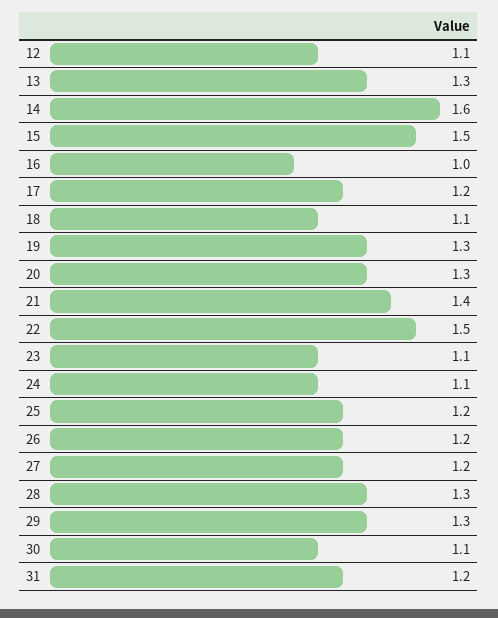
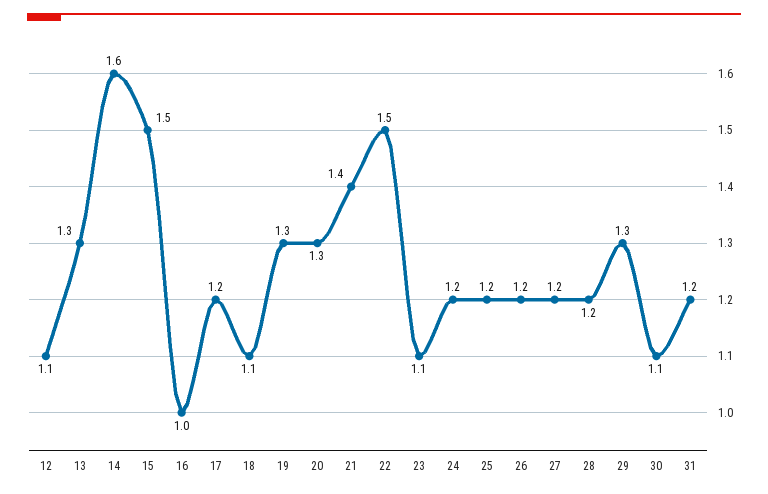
  {
    "12": 1.1,
    "13": 1.3,
    "14": 1.6,
    "15": 1.5,
    "16": 1,
    "17": 1.2,
    "18": 1.1,
    "19": 1.3,
    "20": 1.3,
    "21": 1.4,
    "22": 1.5,
    "23": 1.1,
-   "24": 1.1,
+   "24": 1.2,
    "25": 1.2,
    "26": 1.2,
    "27": 1.2,
-   "28": 1.3,
+   "28": 1.2,
    "29": 1.3,
    "30": 1.1,
    "31": 1.2
  }

